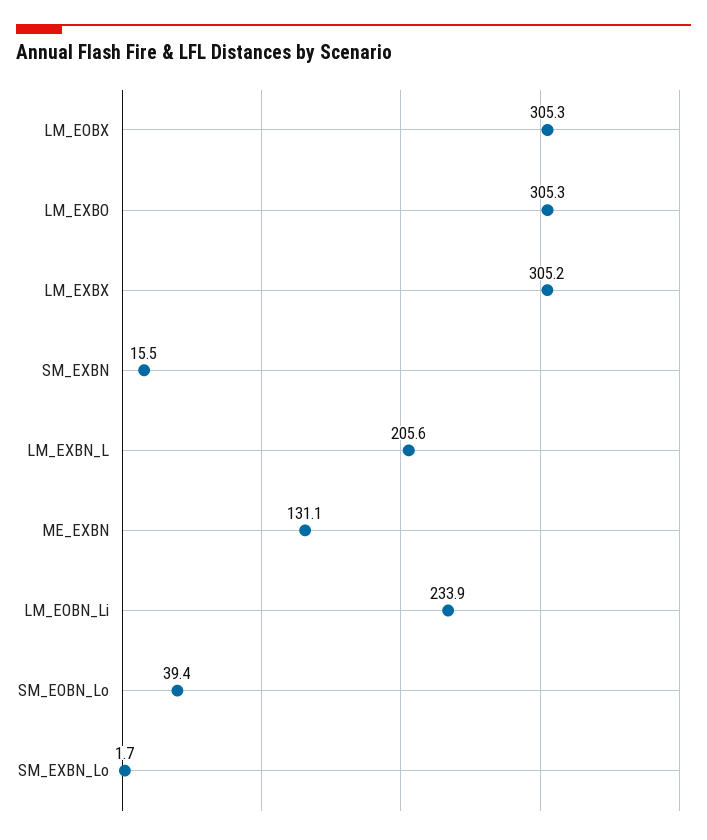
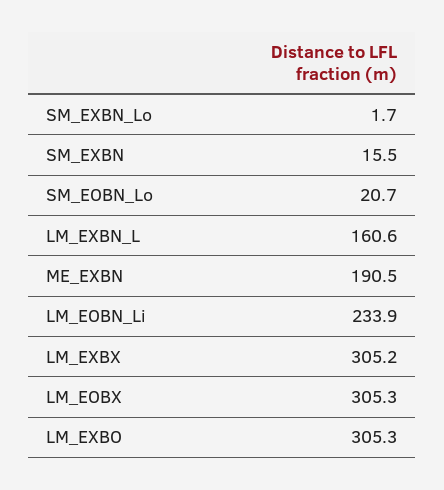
  {
    "LM_EOBX": 305.3,
    "LM_EXBO": 305.3,
    "LM_EXBX": 305.2,
    "SM_EXBN": 15.5,
-   "LM_EXBN_L": 205.6,
+   "LM_EXBN_L": 160.6,
-   "ME_EXBN": 131.1,
+   "ME_EXBN": 190.5,
    "LM_EOBN_Li": 233.9,
-   "SM_EOBN_Lo": 39.4,
+   "SM_EOBN_Lo": 20.7,
    "SM_EXBN_Lo": 1.7
  }

